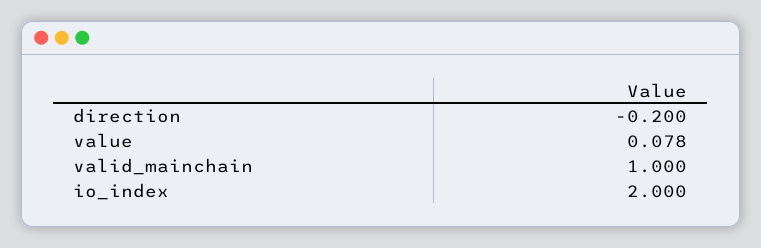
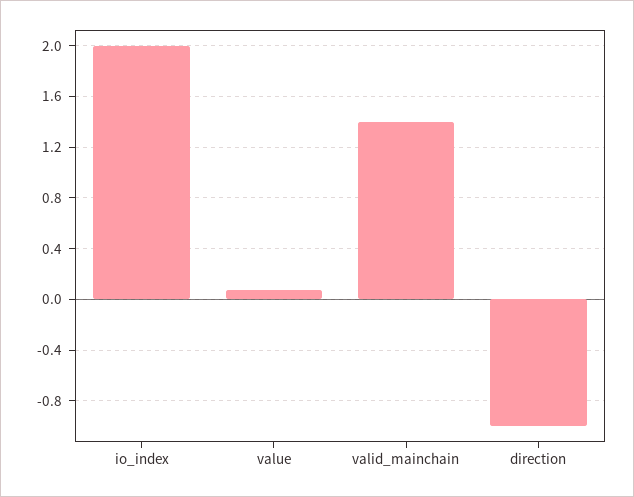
  {
-   "direction": -0.2,
+   "direction": -1,
    "value": 0.078,
-   "valid_mainchain": 1,
+   "valid_mainchain": 1.4,
    "io_index": 2
  }

